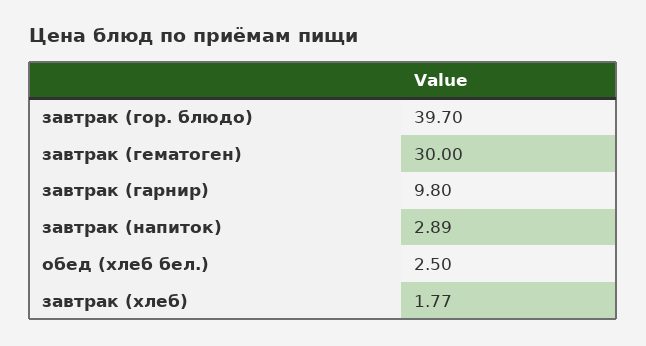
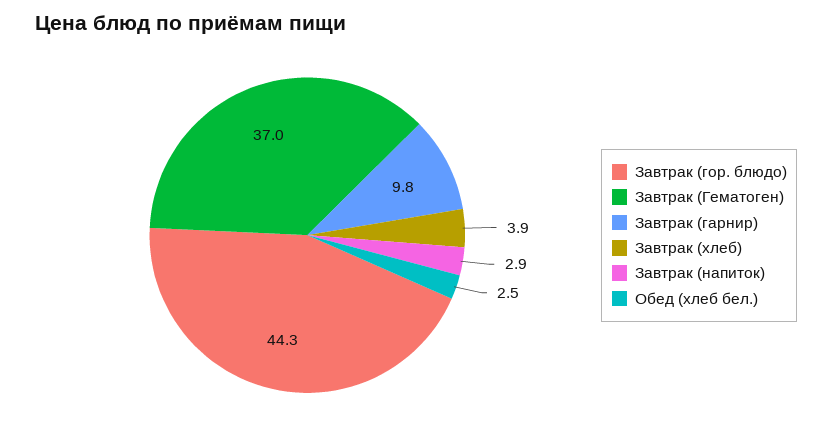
  {
-   "завтрак (гор. блюдо)": 39.7,
+   "завтрак (гор. блюдо)": 44.3,
-   "завтрак (гематоген)": 30,
+   "завтрак (гематоген)": 37,
    "завтрак (гарнир)": 9.8,
    "завтрак (напиток)": 2.89,
    "обед (хлеб бел.)": 2.5,
-   "завтрак (хлеб)": 1.77
+   "завтрак (хлеб)": 3.9
  }

